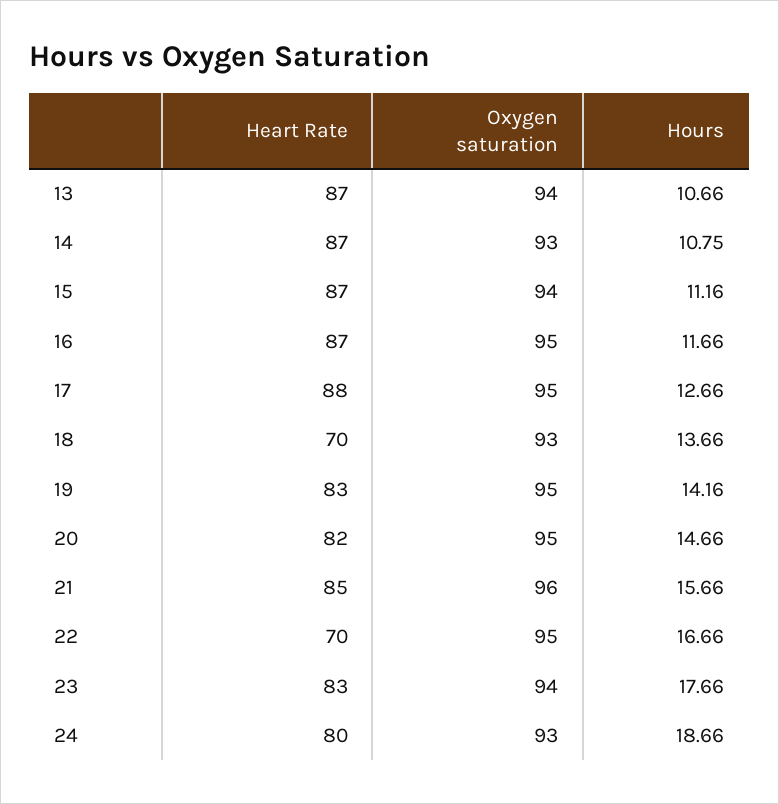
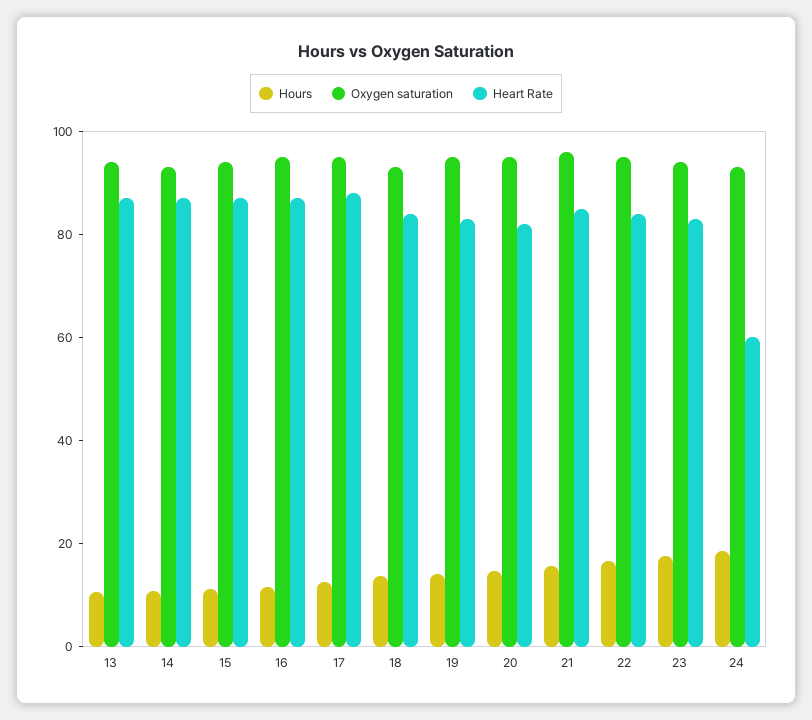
  {
    "Heart Rate": {
      "13": 87,
      "14": 87,
      "15": 87,
      "16": 87,
      "17": 88,
-     "18": 70,
+     "18": 85,
      "19": 83,
      "20": 82,
      "21": 85,
-     "22": 70,
+     "22": 85,
      "23": 83,
-     "24": 80
+     "24": 60
    },
    "Oxygen saturation": {
      "13": 94,
      "14": 93,
      "15": 94,
      "16": 95,
      "17": 95,
      "18": 93,
      "19": 95,
      "20": 95,
      "21": 96,
      "22": 95,
      "23": 94,
      "24": 93
    },
    "Hours": {
      "13": 10.66,
      "14": 10.75,
      "15": 11.16,
      "16": 11.66,
      "17": 12.66,
      "18": 13.66,
      "19": 14.16,
      "20": 14.66,
      "21": 15.66,
      "22": 16.66,
      "23": 17.66,
      "24": 18.66
    }
  }

